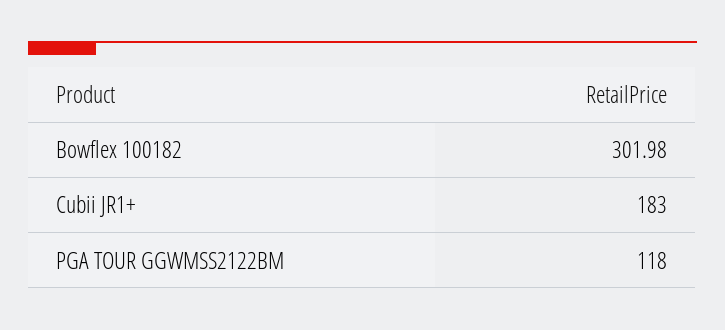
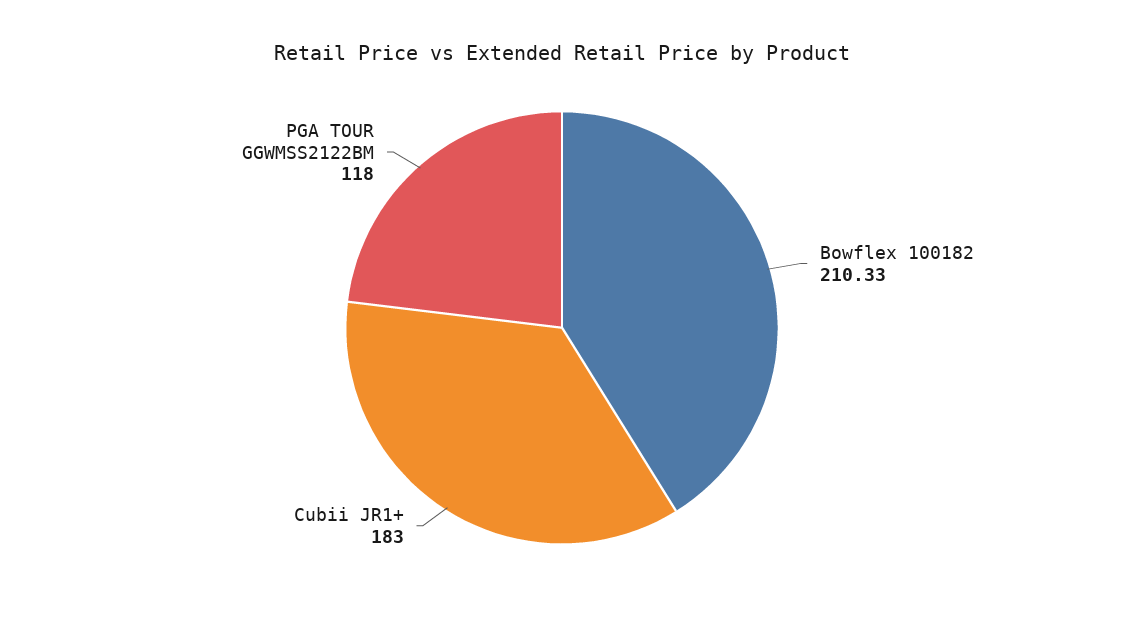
  {
-   "Bowflex 100182": 301.98,
+   "Bowflex 100182": 210.33,
    "Cubii JR1+": 183,
    "PGA TOUR GGWMSS2122BM": 118
  }

